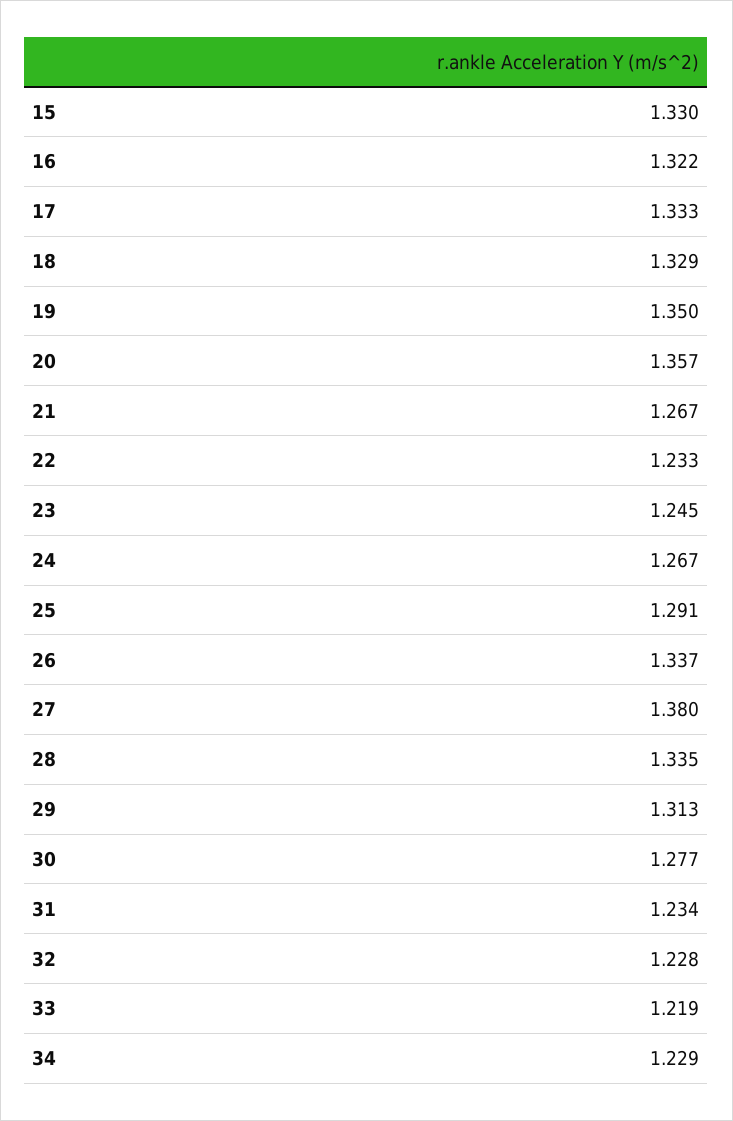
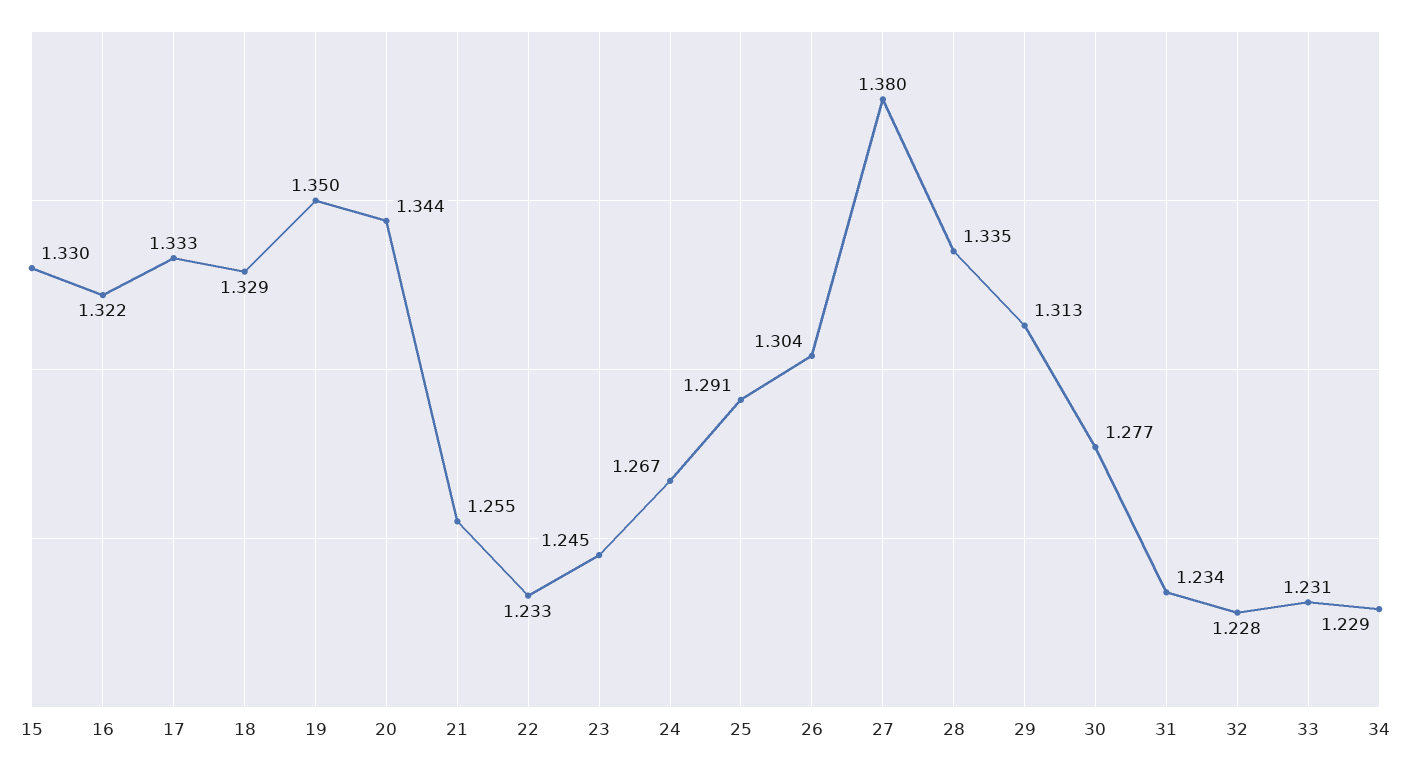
  {
    "15": 1.33,
    "16": 1.322,
    "17": 1.333,
    "18": 1.329,
    "19": 1.35,
-   "20": 1.357,
+   "20": 1.344,
-   "21": 1.267,
+   "21": 1.255,
    "22": 1.233,
    "23": 1.245,
    "24": 1.267,
    "25": 1.291,
-   "26": 1.337,
+   "26": 1.304,
    "27": 1.38,
    "28": 1.335,
    "29": 1.313,
    "30": 1.277,
    "31": 1.234,
    "32": 1.228,
-   "33": 1.219,
+   "33": 1.231,
    "34": 1.229
  }

